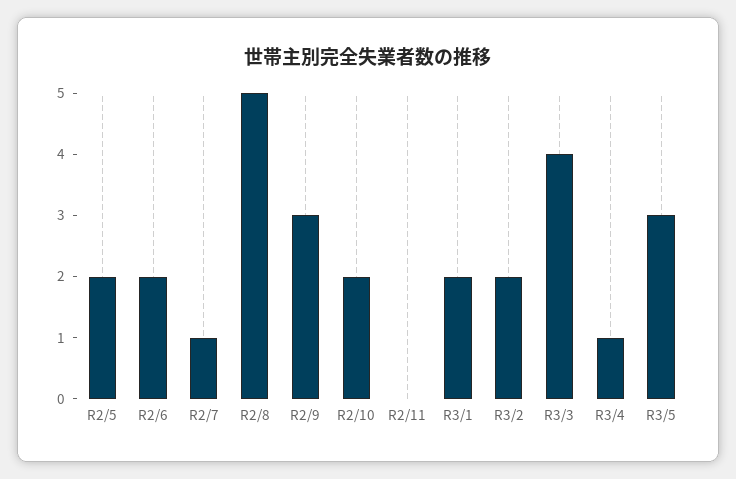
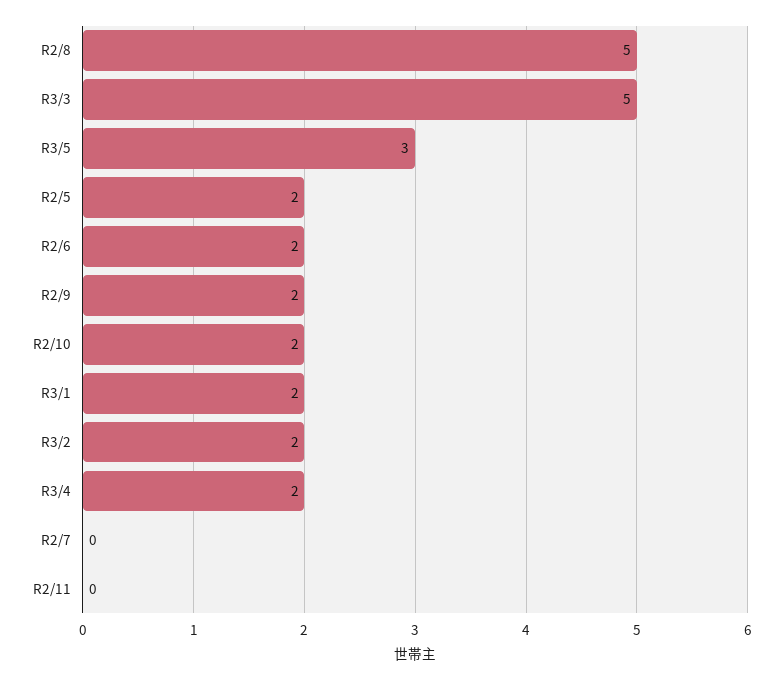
  {
    "R2/5": 2,
    "R2/6": 2,
-   "R2/7": 1,
+   "R2/7": 0,
    "R2/8": 5,
-   "R2/9": 3,
+   "R2/9": 2,
    "R2/10": 2,
    "R2/11": 0,
    "R3/1": 2,
    "R3/2": 2,
-   "R3/3": 4,
+   "R3/3": 5,
-   "R3/4": 1,
+   "R3/4": 2,
    "R3/5": 3
  }

